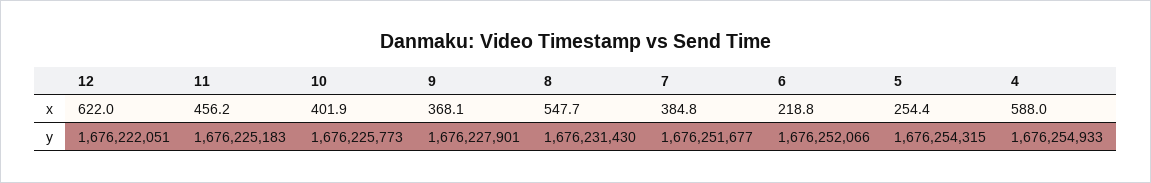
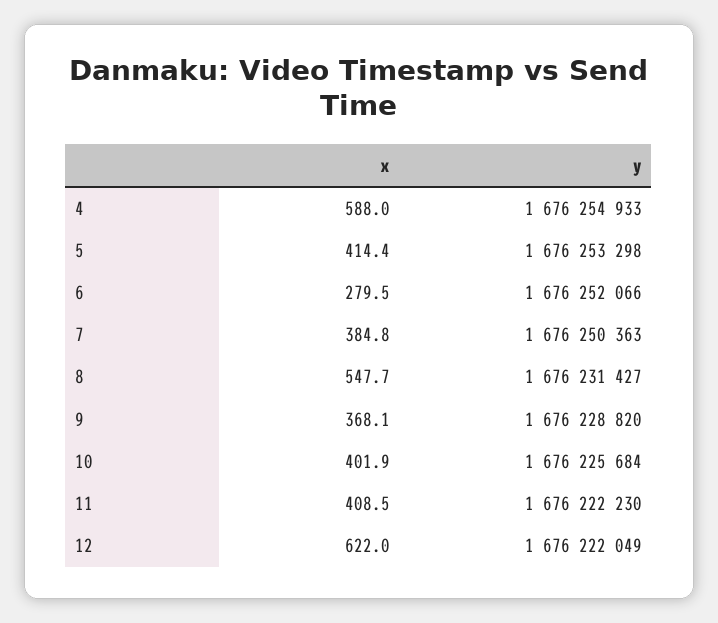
  {
    "12": {
      "x": 622,
-     "y": 1676222051
+     "y": 1676222049
    },
    "11": {
-     "x": 456.2,
+     "x": 408.5,
-     "y": 1676225183
+     "y": 1676222230
    },
    "10": {
      "x": 401.9,
-     "y": 1676225773
+     "y": 1676225684
    },
    "9": {
      "x": 368.1,
-     "y": 1676227901
+     "y": 1676228820
    },
    "8": {
      "x": 547.7,
-     "y": 1676231430
+     "y": 1676231427
    },
    "7": {
      "x": 384.8,
-     "y": 1676251677
+     "y": 1676250363
    },
    "6": {
-     "x": 218.8,
+     "x": 279.5,
      "y": 1676252066
    },
    "5": {
-     "x": 254.4,
+     "x": 414.4,
-     "y": 1676254315
+     "y": 1676253298
    },
    "4": {
      "x": 588,
      "y": 1676254933
    }
  }

